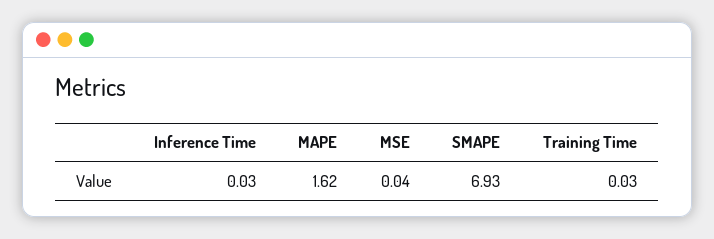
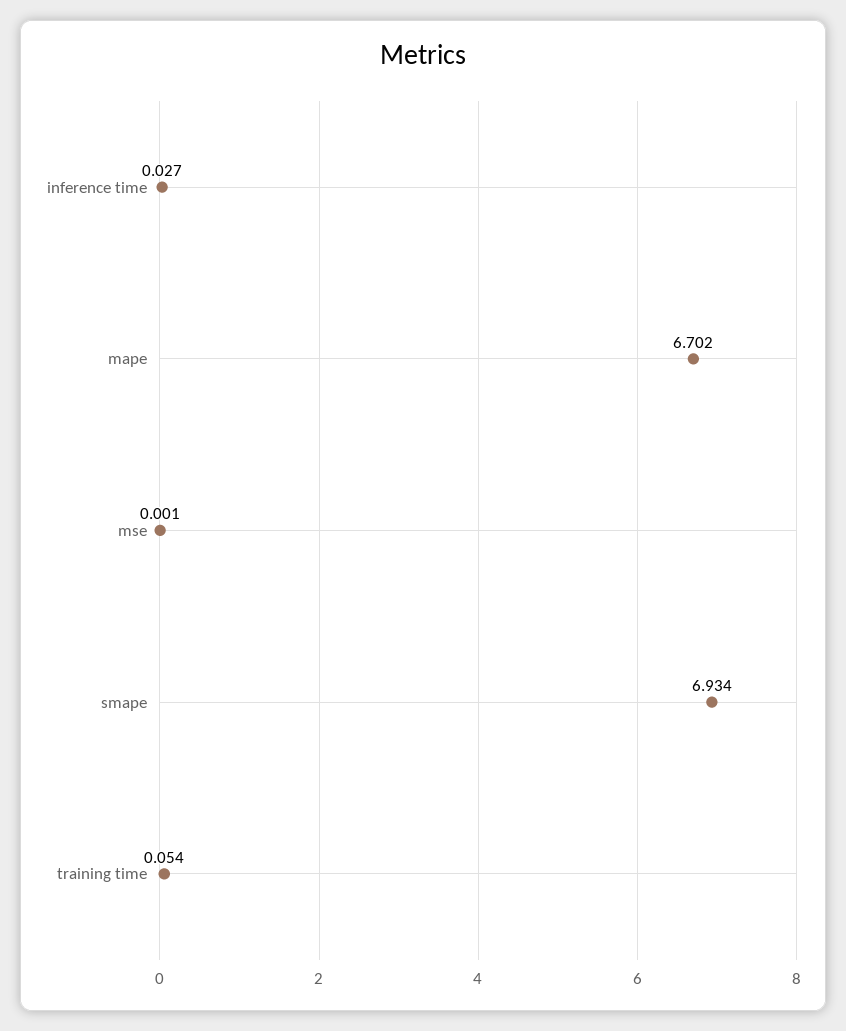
  {
    "Inference Time": 0.027,
-   "MAPE": 1.62,
+   "MAPE": 6.702,
-   "MSE": 0.04,
+   "MSE": 0.001,
    "SMAPE": 6.934,
-   "Training Time": 0.03
+   "Training Time": 0.054
  }

